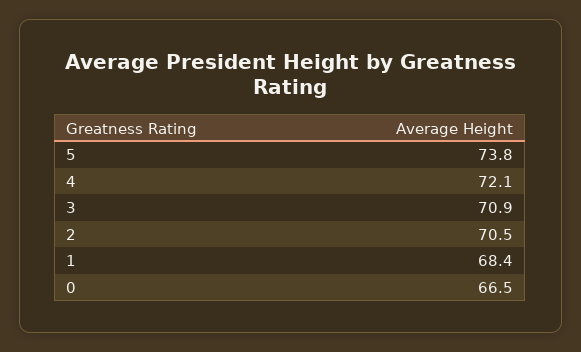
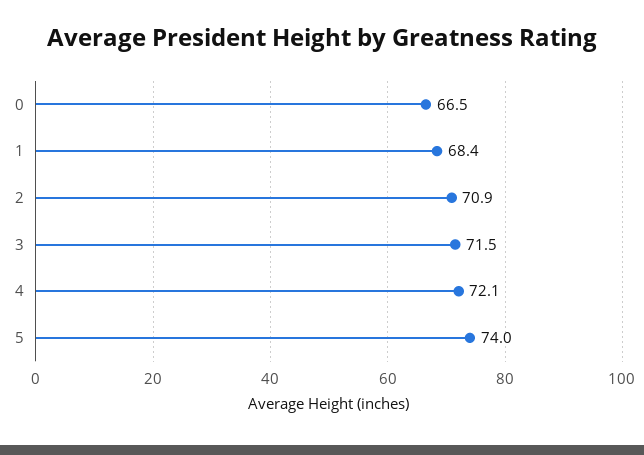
  {
-   "5": 73.8,
+   "5": 74,
    "4": 72.1,
-   "3": 70.9,
+   "3": 71.5,
-   "2": 70.5,
+   "2": 70.9,
    "1": 68.4,
    "0": 66.5
  }

